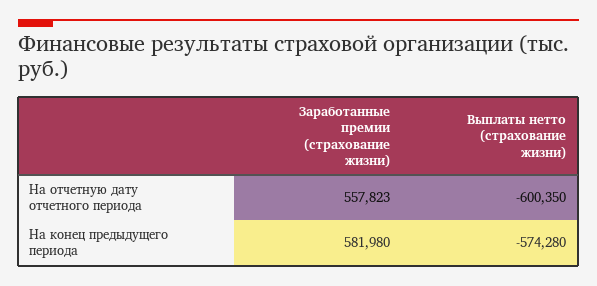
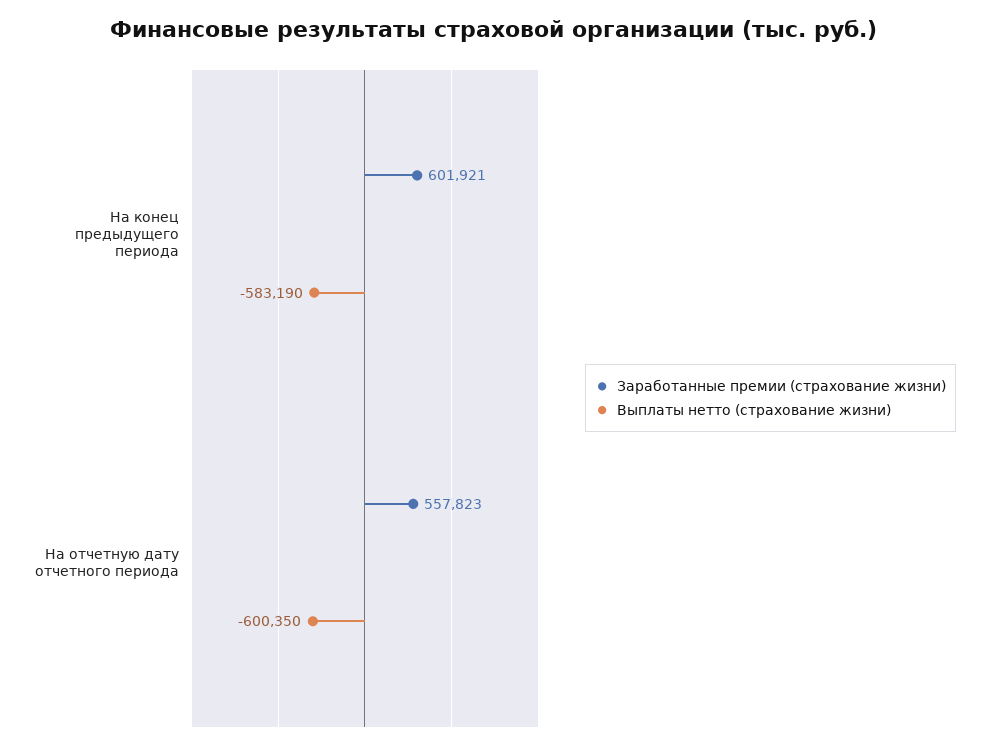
  {
    "Заработанные премии (страхование жизни)": {
      "На отчетную дату отчетного периода": 557823,
-     "На конец предыдущего периода": 581980
+     "На конец предыдущего периода": 601921
    },
    "Выплаты нетто (страхование жизни)": {
      "На отчетную дату отчетного периода": -600350,
-     "На конец предыдущего периода": -574280
+     "На конец предыдущего периода": -583190
    }
  }

